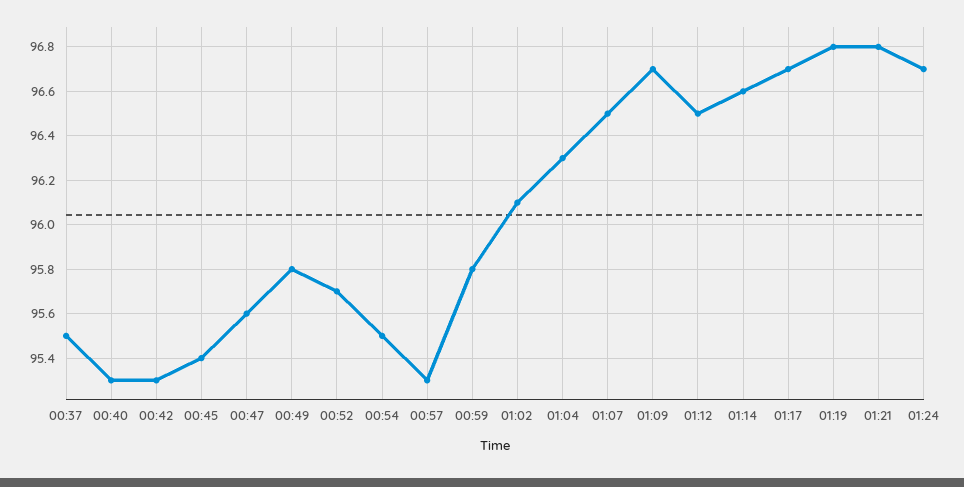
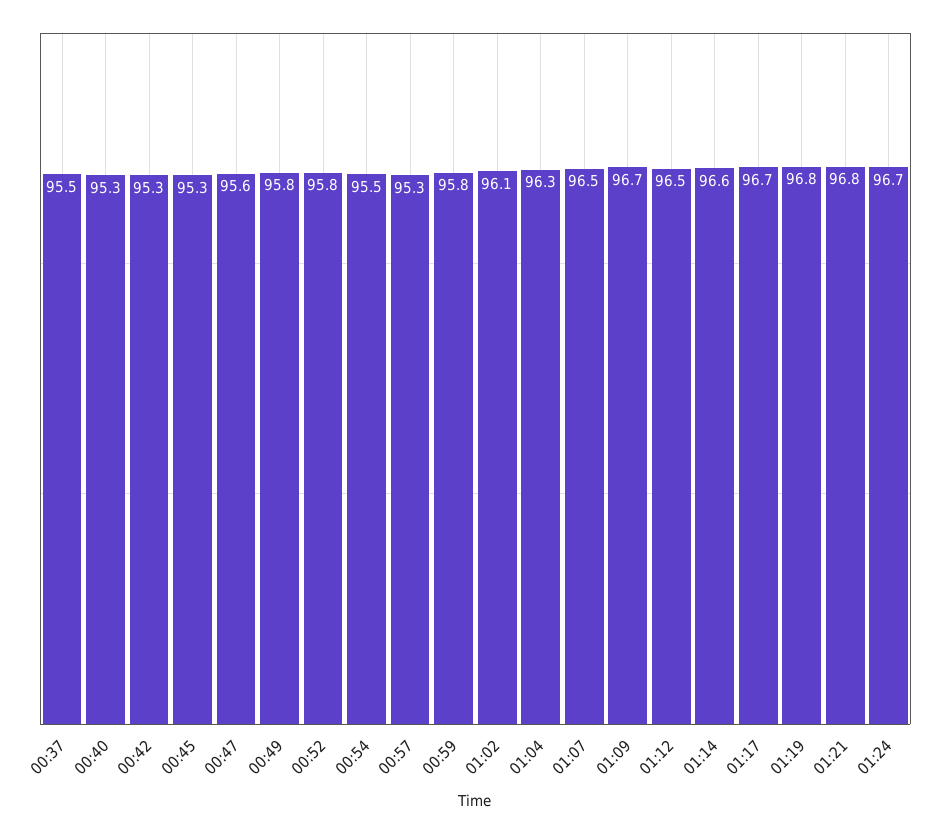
  {
    "00:37": 95.5,
    "00:40": 95.3,
    "00:42": 95.3,
-   "00:45": 95.4,
+   "00:45": 95.3,
    "00:47": 95.6,
    "00:49": 95.8,
-   "00:52": 95.7,
+   "00:52": 95.8,
    "00:54": 95.5,
    "00:57": 95.3,
    "00:59": 95.8,
    "01:02": 96.1,
    "01:04": 96.3,
    "01:07": 96.5,
    "01:09": 96.7,
    "01:12": 96.5,
    "01:14": 96.6,
    "01:17": 96.7,
    "01:19": 96.8,
    "01:21": 96.8,
    "01:24": 96.7
  }

